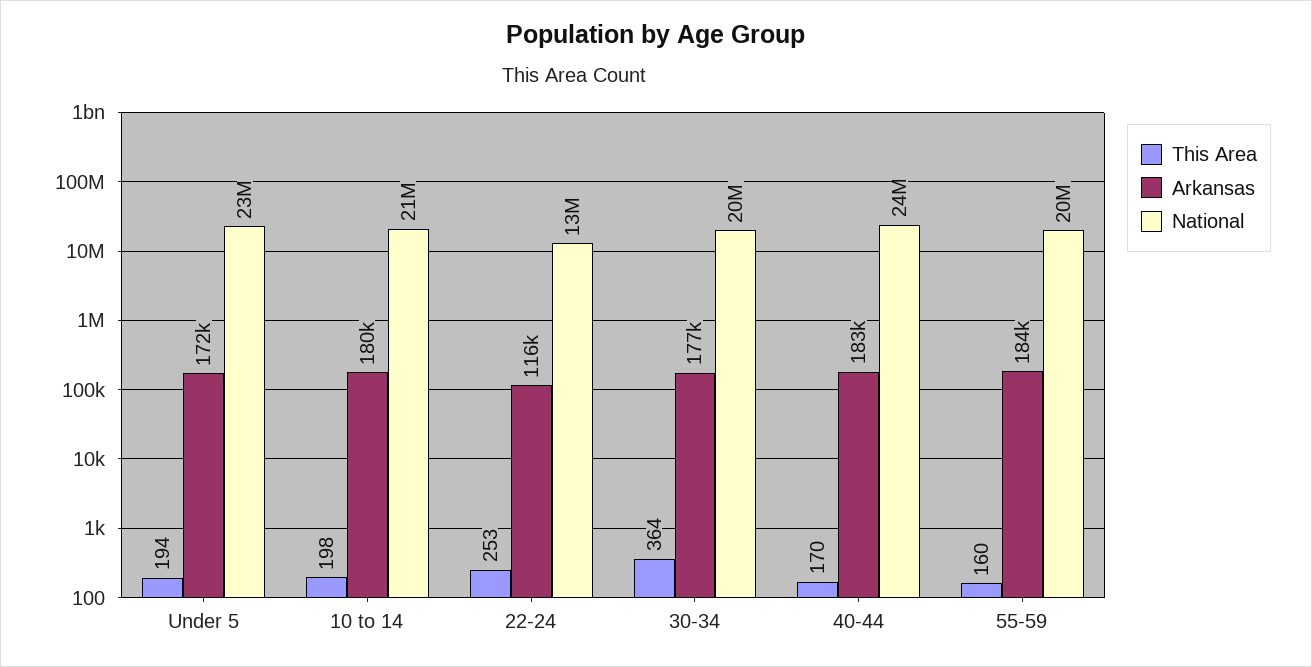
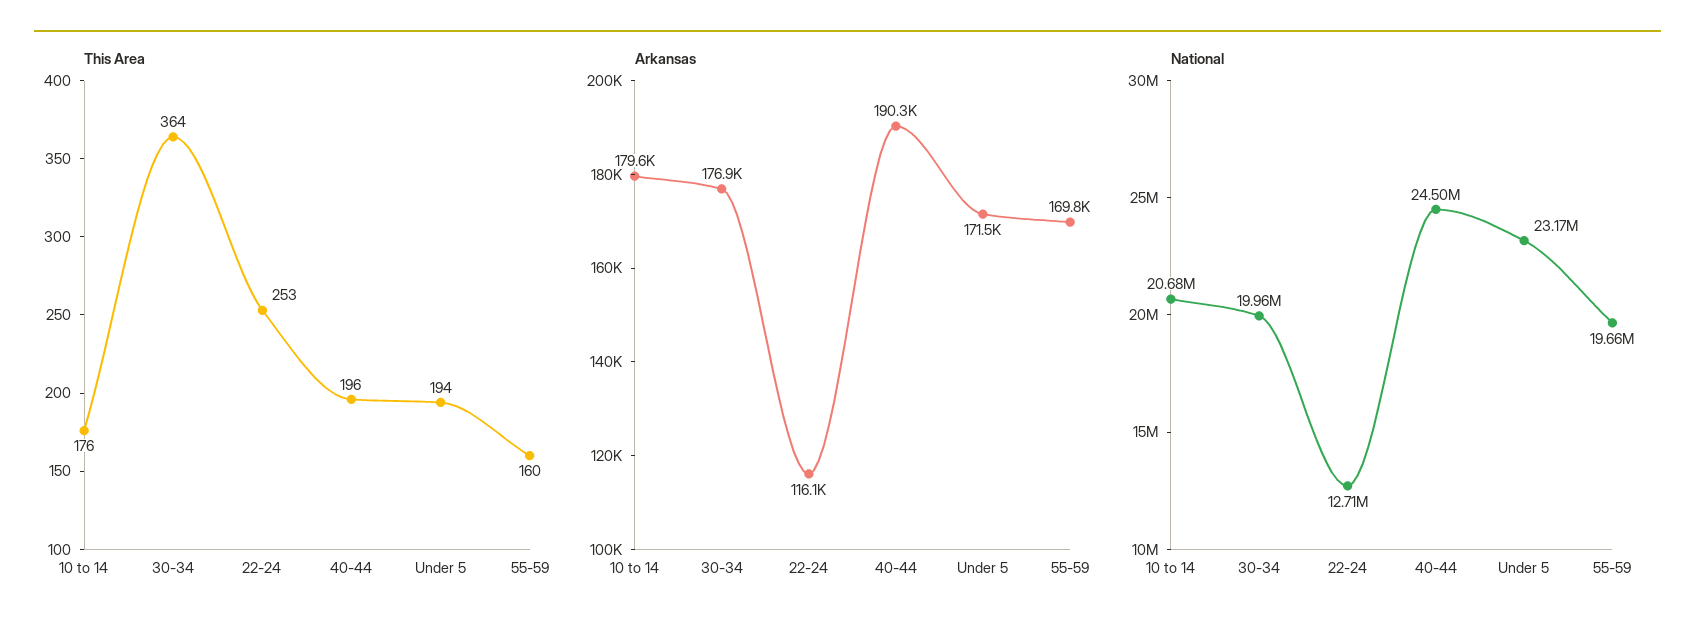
  {
    "This Area": {
      "Under 5": 194,
-     "10 to 14": 198,
+     "10 to 14": 176,
      "22-24": 253,
      "30-34": 364,
-     "40-44": 170,
+     "40-44": 196,
      "55-59": 160
    },
    "Arkansas": {
      "Under 5": 171500,
      "10 to 14": 179600,
      "22-24": 116100,
      "30-34": 176900,
-     "40-44": 183000,
+     "40-44": 190300,
-     "55-59": 184000
+     "55-59": 169800
    },
    "National": {
      "Under 5": 23170000,
      "10 to 14": 20680000,
      "22-24": 12710000,
      "30-34": 19960000,
      "40-44": 24500000,
      "55-59": 19660000
    }
  }

